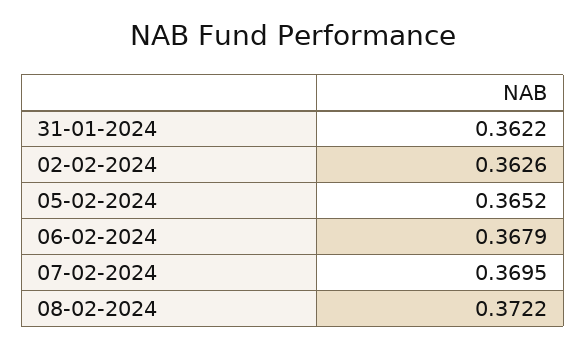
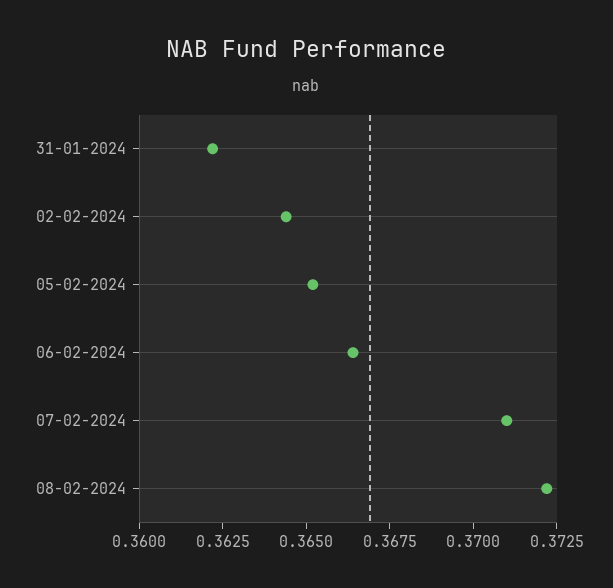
  {
    "31-01-2024": 0.3622,
-   "02-02-2024": 0.3626,
+   "02-02-2024": 0.3645,
    "05-02-2024": 0.3652,
-   "06-02-2024": 0.3679,
+   "06-02-2024": 0.3665,
-   "07-02-2024": 0.3695,
+   "07-02-2024": 0.371,
    "08-02-2024": 0.3722
  }

